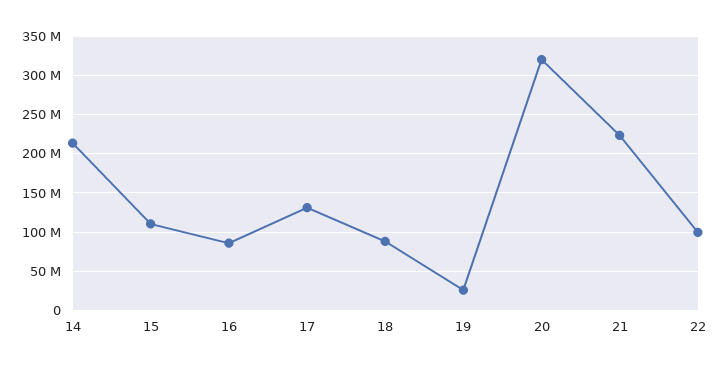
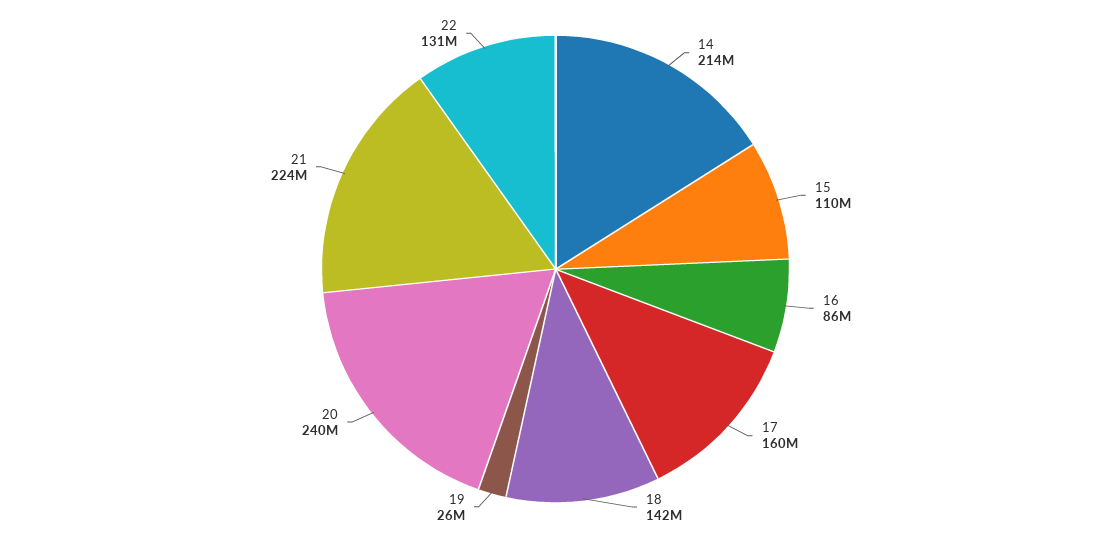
  {
    "14": 214000000,
    "15": 110000000,
    "16": 86000000,
-   "17": 130000000,
+   "17": 160000000,
-   "18": 90000000,
+   "18": 142000000,
    "19": 26000000,
-   "20": 320000000,
+   "20": 240000000,
    "21": 224000000,
-   "22": 100000000
+   "22": 131000000
  }

